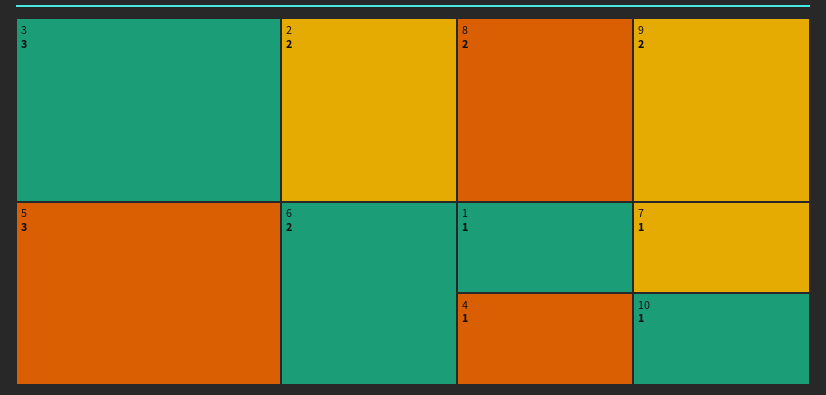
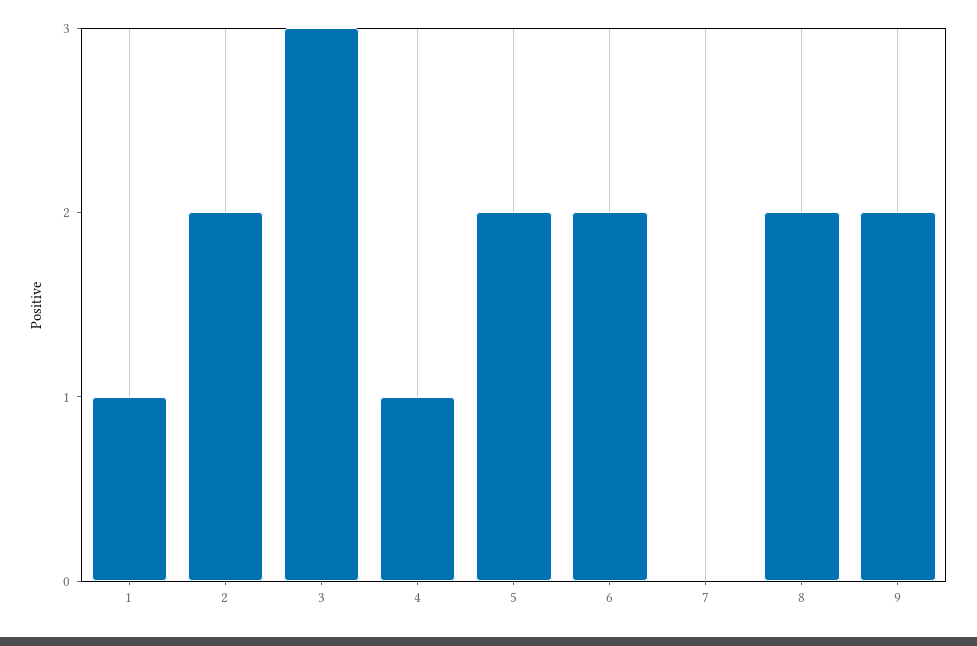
  {
    "3": 3,
-   "5": 3,
+   "5": 2,
    "2": 2,
    "6": 2,
    "8": 2,
    "9": 2,
    "1": 1,
    "4": 1,
-   "7": 1,
+   "7": 0
-   "10": 1
  }

